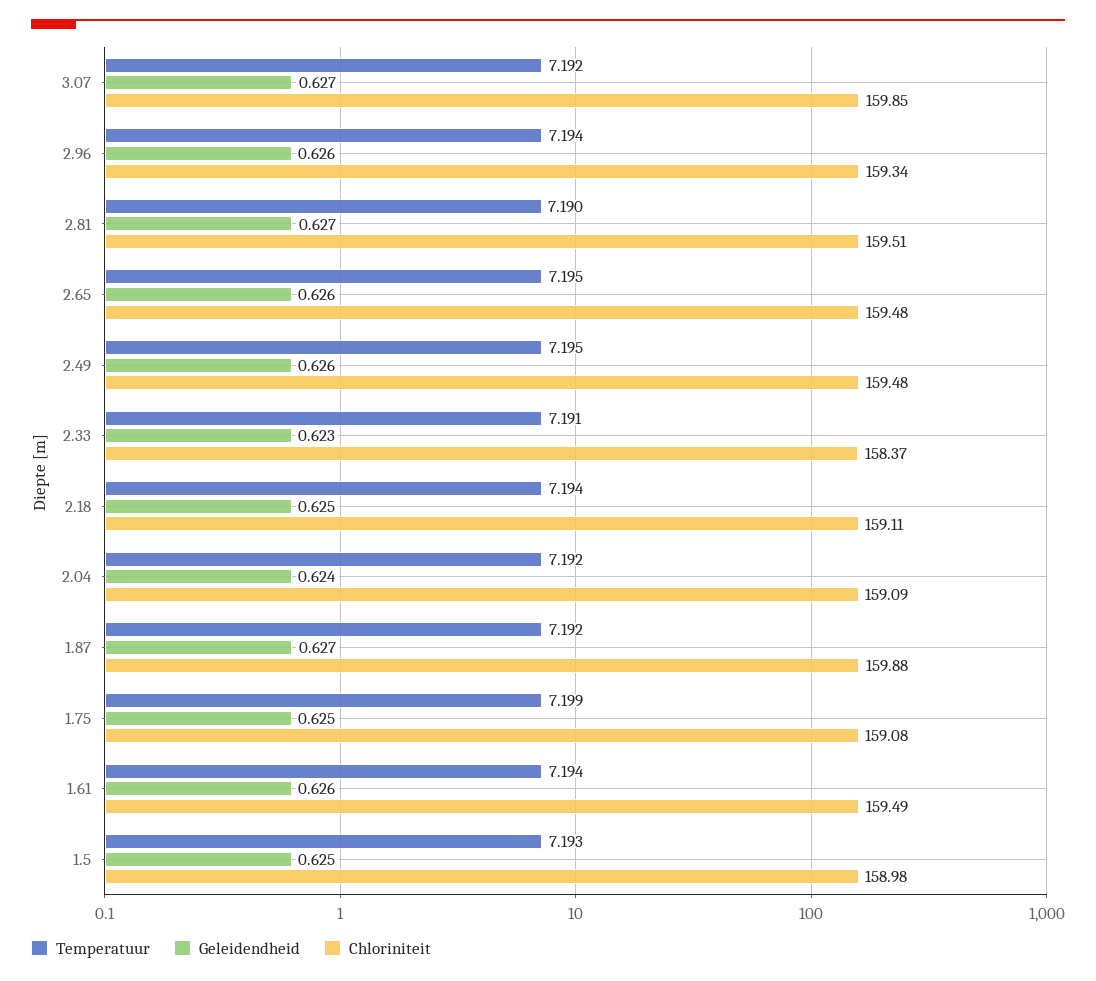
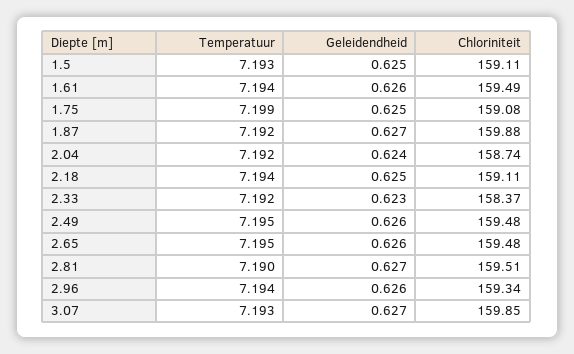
  {
    "Temperatuur": {
-     "3.07": 7.192,
+     "3.07": 7.193,
      "2.96": 7.194,
      "2.81": 7.19,
      "2.65": 7.195,
      "2.49": 7.195,
-     "2.33": 7.191,
+     "2.33": 7.192,
      "2.18": 7.194,
      "2.04": 7.192,
      "1.87": 7.192,
      "1.75": 7.199,
      "1.61": 7.194,
      "1.5": 7.193
    },
    "Geleidendheid": {
      "3.07": 0.627,
      "2.96": 0.626,
      "2.81": 0.627,
      "2.65": 0.626,
      "2.49": 0.626,
      "2.33": 0.623,
      "2.18": 0.625,
      "2.04": 0.624,
      "1.87": 0.627,
      "1.75": 0.625,
      "1.61": 0.626,
      "1.5": 0.625
    },
    "Chloriniteit": {
      "3.07": 159.85,
      "2.96": 159.34,
      "2.81": 159.51,
      "2.65": 159.48,
      "2.49": 159.48,
      "2.33": 158.37,
      "2.18": 159.11,
-     "2.04": 159.09,
+     "2.04": 158.74,
      "1.87": 159.88,
      "1.75": 159.08,
      "1.61": 159.49,
-     "1.5": 158.98
+     "1.5": 159.11
    }
  }

